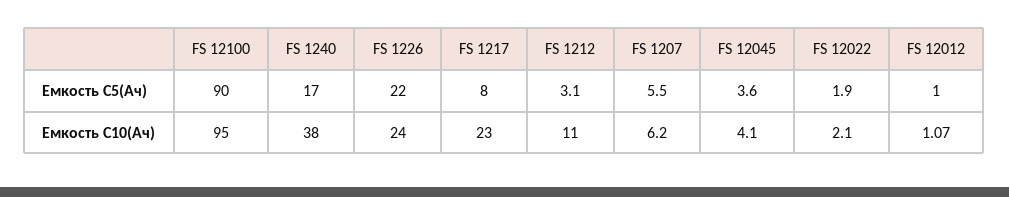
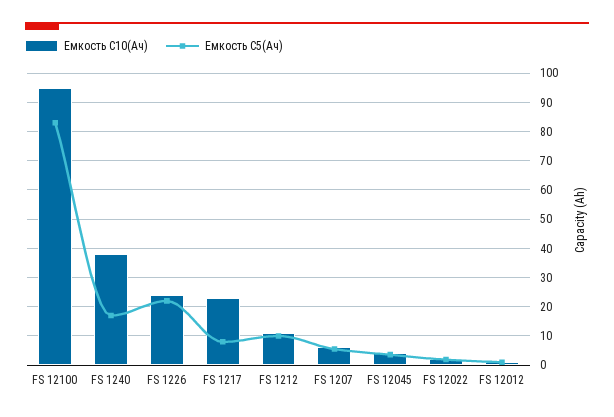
  {
    "Емкость С5(Ач)": {
-     "FS 12100": 90,
+     "FS 12100": 82.5,
      "FS 1240": 17,
      "FS 1226": 22,
      "FS 1217": 8,
-     "FS 1212": 3.1,
+     "FS 1212": 10,
      "FS 1207": 5.5,
      "FS 12045": 3.6,
      "FS 12022": 1.9,
      "FS 12012": 1
    },
    "Емкость С10(Ач)": {
      "FS 12100": 95,
      "FS 1240": 38,
      "FS 1226": 24,
      "FS 1217": 23,
      "FS 1212": 11,
      "FS 1207": 6.2,
      "FS 12045": 4.1,
      "FS 12022": 2.1,
      "FS 12012": 1.07
    }
  }

